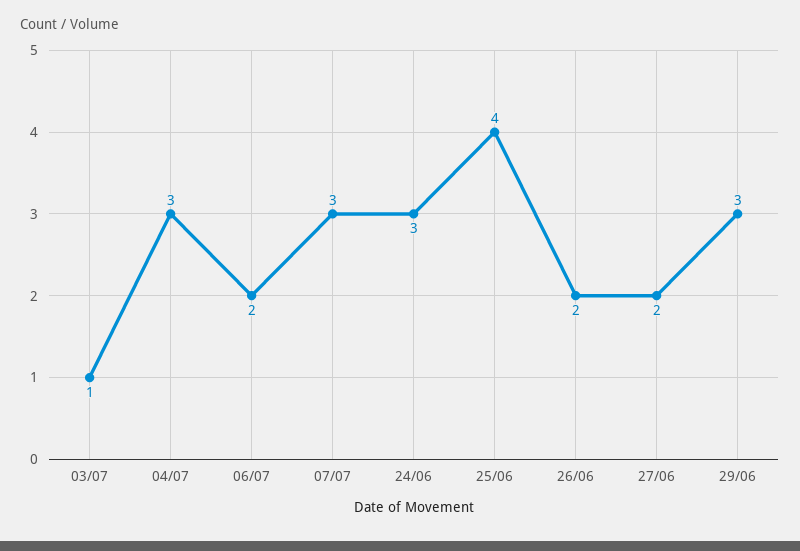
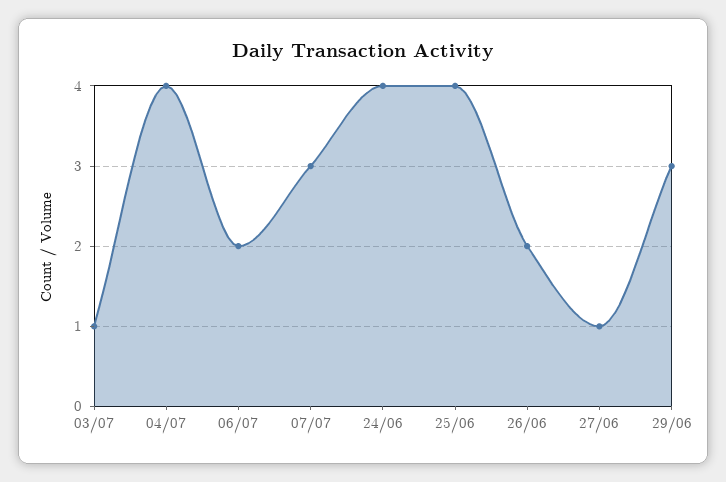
  {
    "03/07": 1,
-   "04/07": 3,
+   "04/07": 4,
    "06/07": 2,
    "07/07": 3,
-   "24/06": 3,
+   "24/06": 4,
    "25/06": 4,
    "26/06": 2,
-   "27/06": 2,
+   "27/06": 1,
    "29/06": 3
  }

